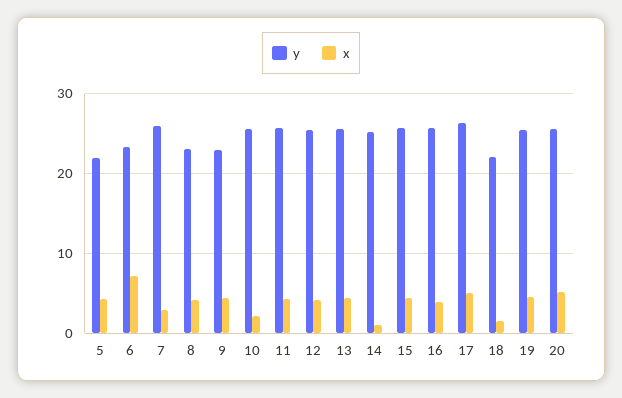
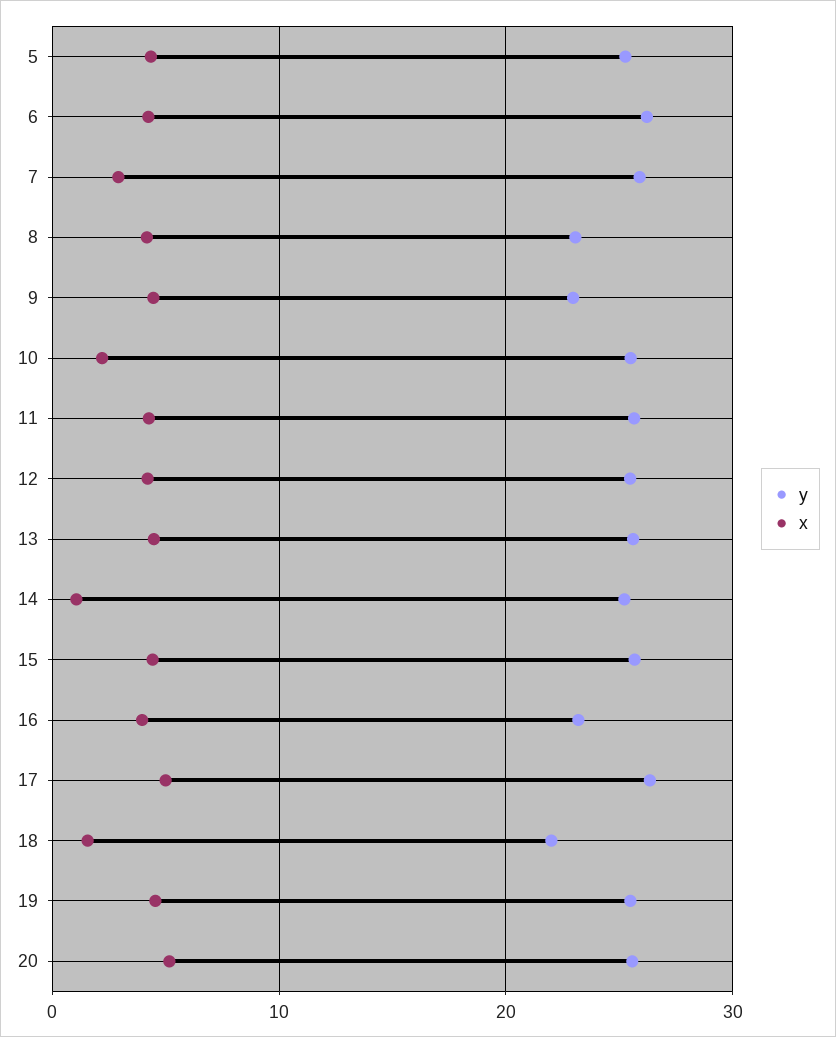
  {
    "y": {
-     "5": 22,
+     "5": 25,
-     "6": 23,
+     "6": 26,
      "7": 26,
      "8": 23,
      "9": 23,
      "10": 26,
      "11": 26,
      "12": 25,
      "13": 26,
      "14": 25,
      "15": 26,
-     "16": 26,
+     "16": 23,
      "17": 26,
      "18": 22,
      "19": 25,
      "20": 26
    },
    "x": {
      "5": 4,
-     "6": 7,
+     "6": 4,
      "7": 3,
      "8": 4,
      "9": 4,
      "10": 2,
      "11": 4,
      "12": 4,
      "13": 4,
      "14": 1,
      "15": 4,
      "16": 4,
      "17": 5,
      "18": 2,
      "19": 5,
      "20": 5
    }
  }

